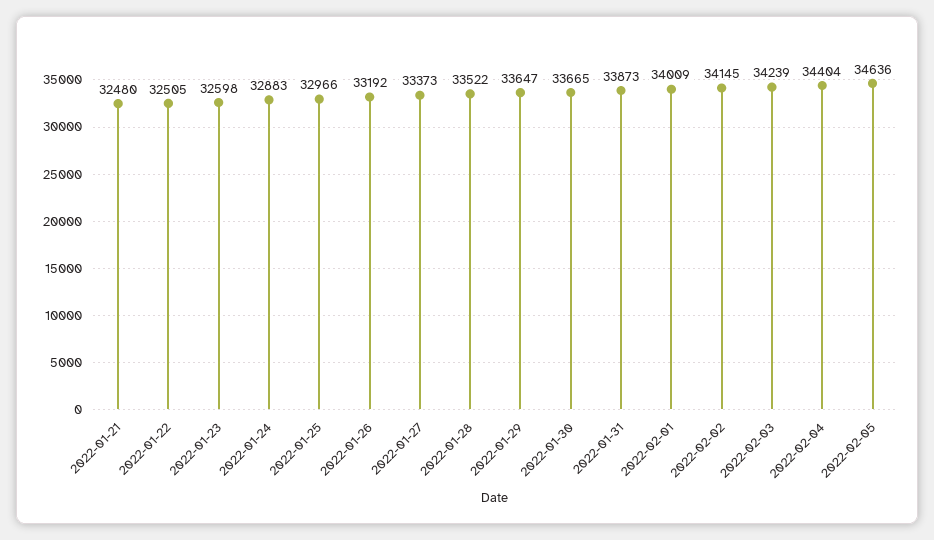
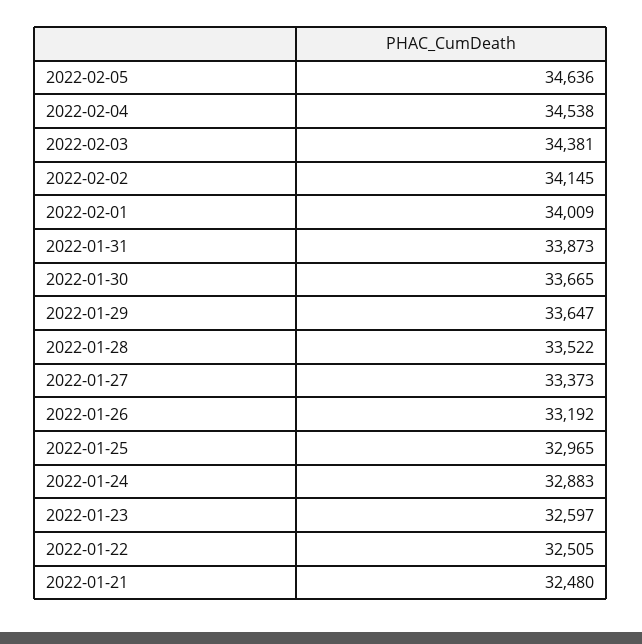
  {
    "2022-01-21": 32480,
    "2022-01-22": 32505,
-   "2022-01-23": 32598,
+   "2022-01-23": 32597,
    "2022-01-24": 32883,
-   "2022-01-25": 32966,
+   "2022-01-25": 32965,
    "2022-01-26": 33192,
    "2022-01-27": 33373,
    "2022-01-28": 33522,
    "2022-01-29": 33647,
    "2022-01-30": 33665,
    "2022-01-31": 33873,
    "2022-02-01": 34009,
    "2022-02-02": 34145,
-   "2022-02-03": 34239,
+   "2022-02-03": 34381,
-   "2022-02-04": 34404,
+   "2022-02-04": 34538,
    "2022-02-05": 34636
  }

